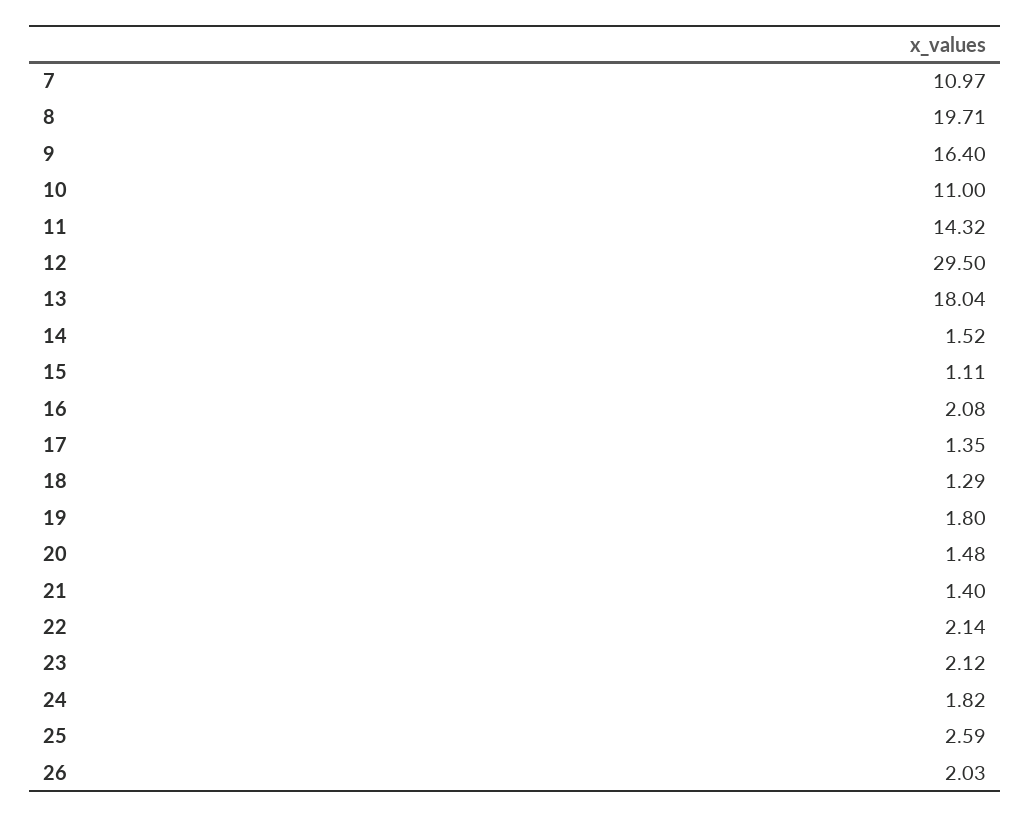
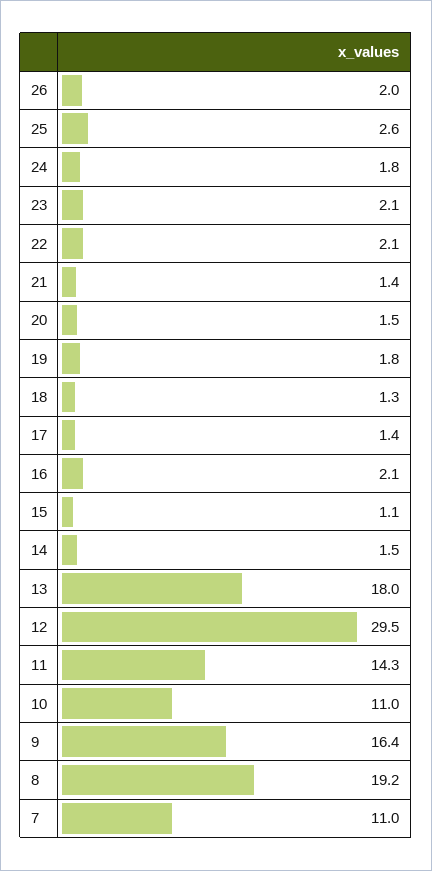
  {
    "7": 10.97,
-   "8": 19.71,
+   "8": 19.2,
    "9": 16.4,
    "10": 11,
    "11": 14.32,
    "12": 29.5,
    "13": 18.04,
    "14": 1.52,
    "15": 1.11,
    "16": 2.08,
    "17": 1.35,
    "18": 1.29,
    "19": 1.8,
    "20": 1.48,
    "21": 1.4,
    "22": 2.14,
    "23": 2.12,
    "24": 1.82,
    "25": 2.59,
    "26": 2.03
  }

